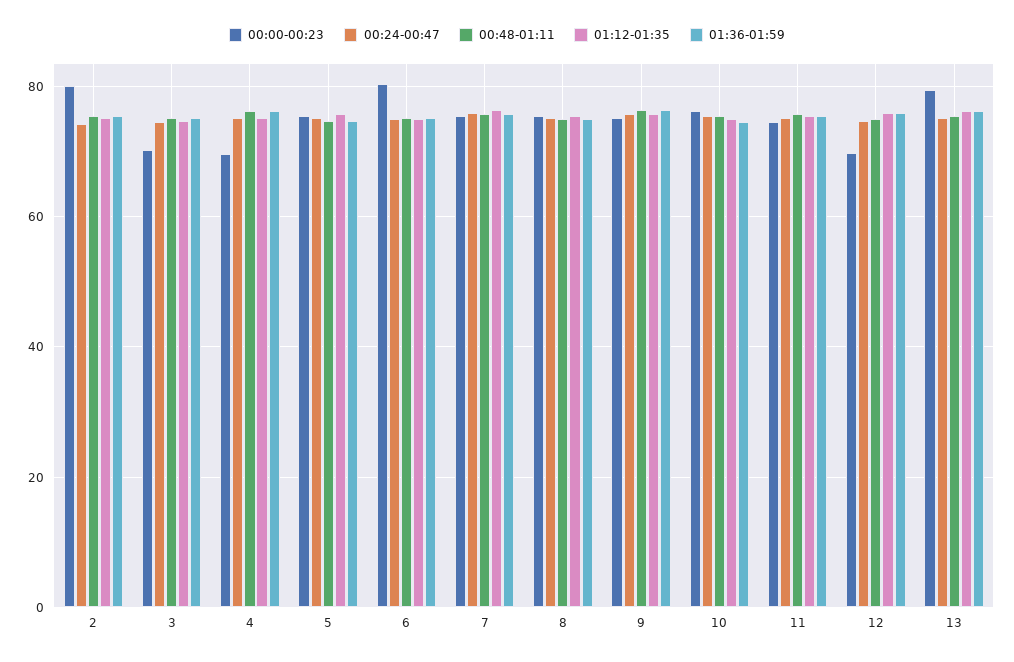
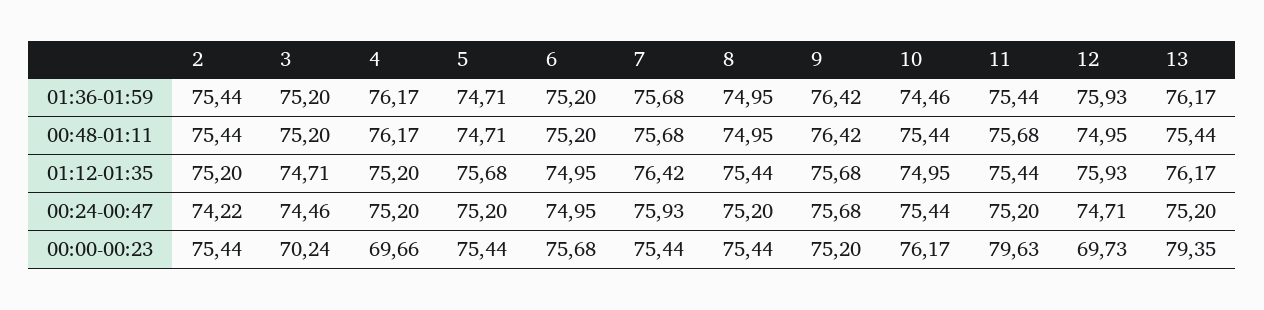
  {
    "00:00-00:23": {
-     "2": 80,
+     "2": 75.44,
      "3": 70.24,
      "4": 69.66,
      "5": 75.44,
-     "6": 80,
+     "6": 75.68,
      "7": 75.44,
      "8": 75.44,
      "9": 75.2,
      "10": 76.17,
-     "11": 74,
+     "11": 79.63,
      "12": 69.73,
      "13": 79.35
    },
    "00:24-00:47": {
      "2": 74.22,
      "3": 74.46,
      "4": 75.2,
      "5": 75.2,
      "6": 74.95,
      "7": 75.93,
      "8": 75.2,
      "9": 75.68,
      "10": 75.44,
      "11": 75.2,
      "12": 74.71,
      "13": 75.2
    },
    "00:48-01:11": {
      "2": 75.44,
      "3": 75.2,
      "4": 76.17,
      "5": 74.71,
      "6": 75.2,
      "7": 75.68,
      "8": 74.95,
      "9": 76.42,
      "10": 75.44,
      "11": 75.68,
      "12": 74.95,
      "13": 75.44
    },
    "01:12-01:35": {
      "2": 75.2,
      "3": 74.71,
      "4": 75.2,
      "5": 75.68,
      "6": 74.95,
      "7": 76.42,
      "8": 75.44,
      "9": 75.68,
      "10": 74.95,
      "11": 75.44,
      "12": 75.93,
      "13": 76.17
    },
    "01:36-01:59": {
      "2": 75.44,
      "3": 75.2,
      "4": 76.17,
      "5": 74.71,
      "6": 75.2,
      "7": 75.68,
      "8": 74.95,
      "9": 76.42,
      "10": 74.46,
      "11": 75.44,
      "12": 75.93,
      "13": 76.17
    }
  }

